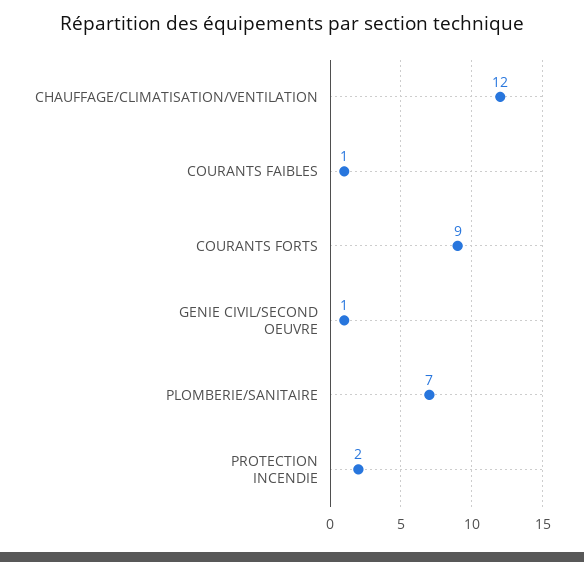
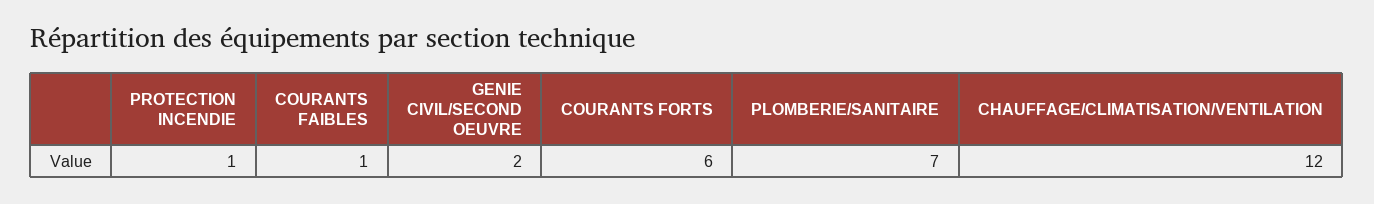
  {
    "CHAUFFAGE/CLIMATISATION/VENTILATION": 12,
    "COURANTS FAIBLES": 1,
-   "COURANTS FORTS": 9,
+   "COURANTS FORTS": 6,
-   "GENIE CIVIL/SECOND OEUVRE": 1,
+   "GENIE CIVIL/SECOND OEUVRE": 2,
    "PLOMBERIE/SANITAIRE": 7,
-   "PROTECTION INCENDIE": 2
+   "PROTECTION INCENDIE": 1
  }

